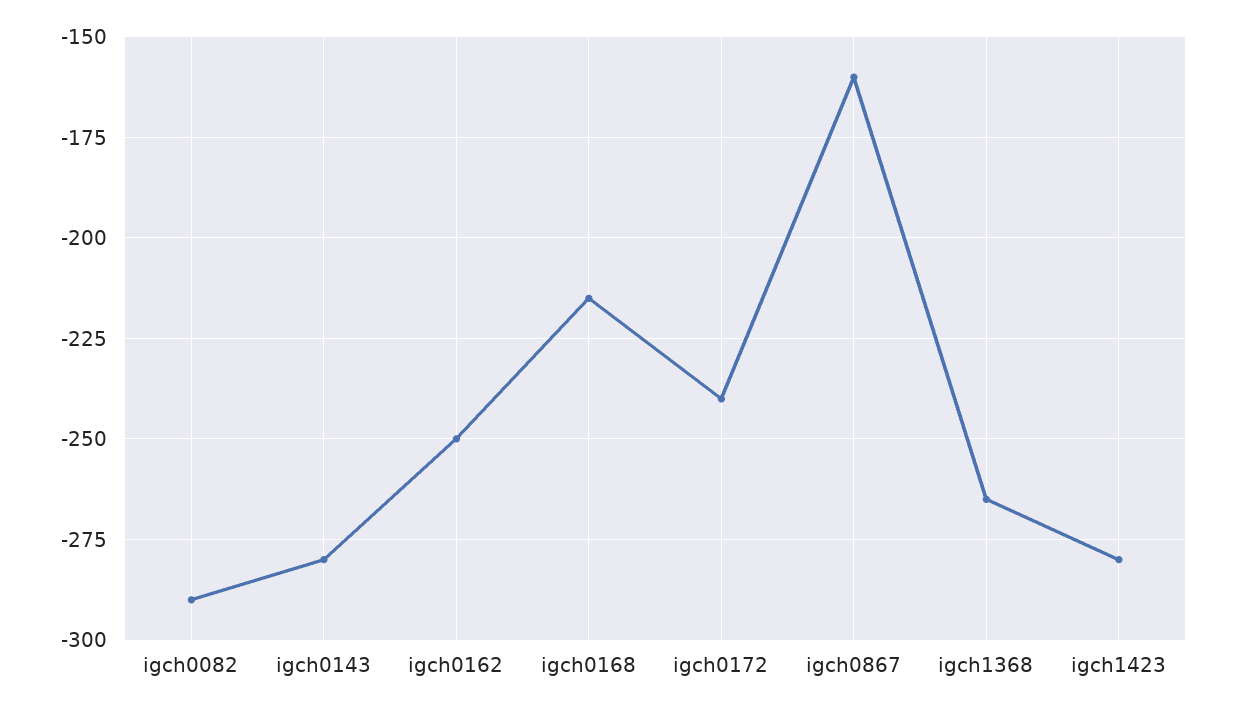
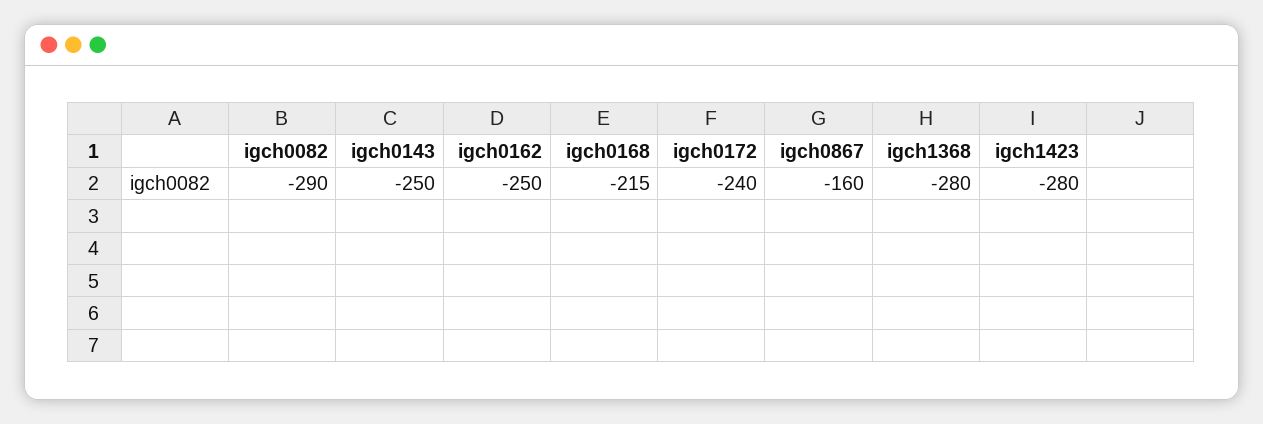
  {
    "igch0082": -290,
-   "igch0143": -280,
+   "igch0143": -250,
    "igch0162": -250,
    "igch0168": -215,
    "igch0172": -240,
    "igch0867": -160,
-   "igch1368": -265,
+   "igch1368": -280,
    "igch1423": -280
  }

